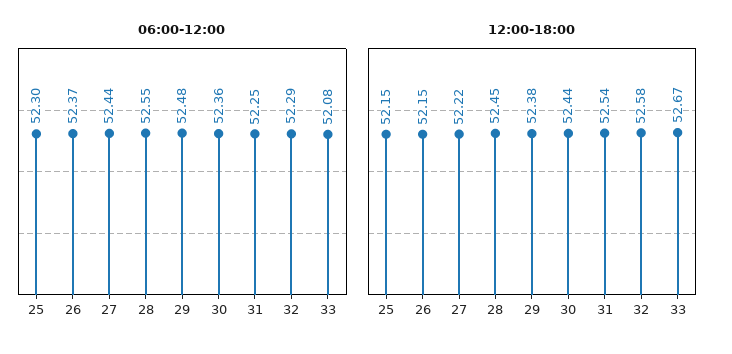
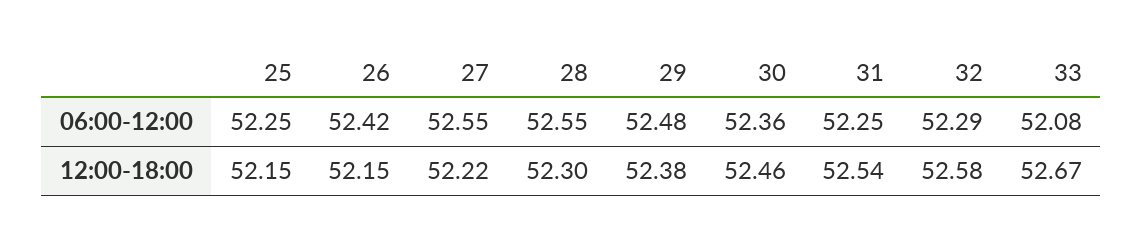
  {
    "06:00-12:00": {
-     "25": 52.3,
+     "25": 52.25,
-     "26": 52.37,
+     "26": 52.42,
-     "27": 52.44,
+     "27": 52.55,
      "28": 52.55,
      "29": 52.48,
      "30": 52.36,
      "31": 52.25,
      "32": 52.29,
      "33": 52.08
    },
    "12:00-18:00": {
      "25": 52.15,
      "26": 52.15,
      "27": 52.22,
-     "28": 52.45,
+     "28": 52.3,
      "29": 52.38,
-     "30": 52.44,
+     "30": 52.46,
      "31": 52.54,
      "32": 52.58,
      "33": 52.67
    }
  }

